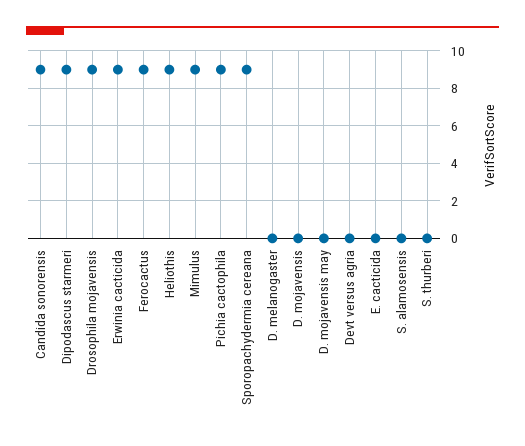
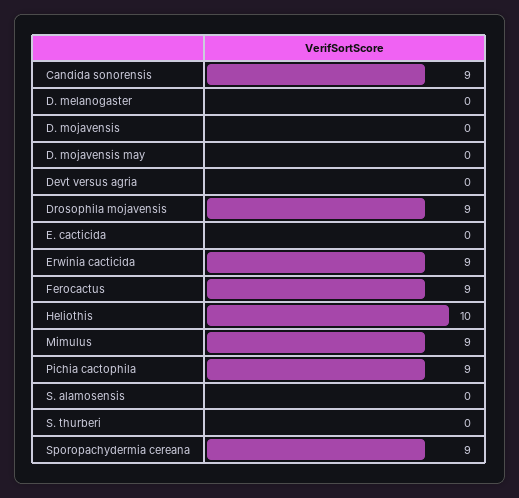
  {
    "Candida sonorensis": 9,
-   "Dipodascus starmeri": 9,
    "Drosophila mojavensis": 9,
    "Erwinia cacticida": 9,
    "Ferocactus": 9,
-   "Heliothis": 9,
+   "Heliothis": 10,
    "Mimulus": 9,
    "Pichia cactophila": 9,
    "Sporopachydermia cereana": 9,
    "D. melanogaster": 0,
    "D. mojavensis": 0,
    "D. mojavensis may": 0,
    "Devt versus agria": 0,
    "E. cacticida": 0,
    "S. alamosensis": 0,
    "S. thurberi": 0
  }

